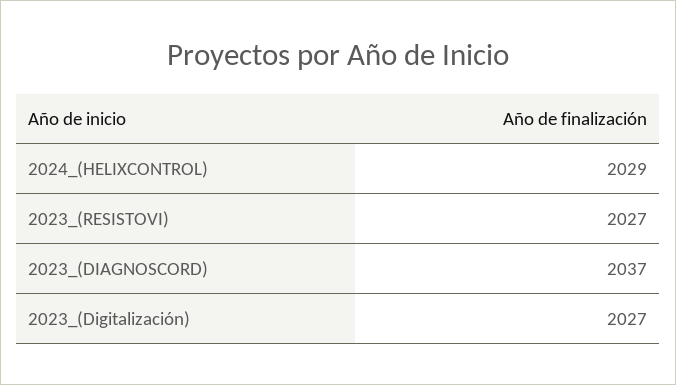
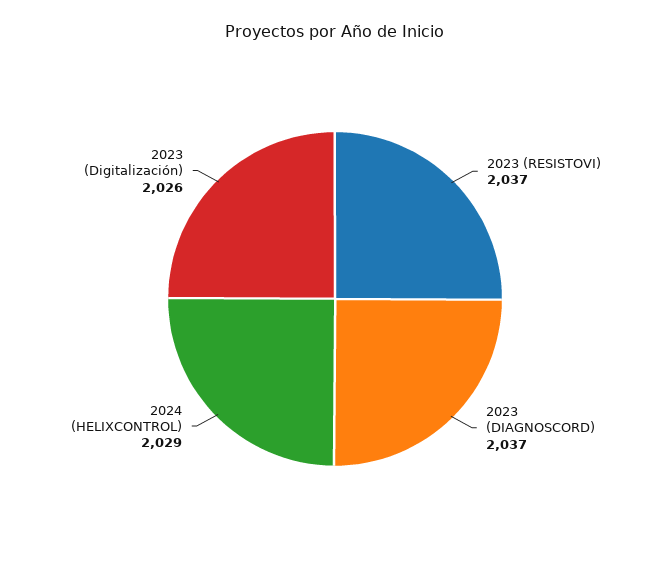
  {
    "2024_(HELIXCONTROL)": 2029,
-   "2023_(RESISTOVI)": 2027,
+   "2023_(RESISTOVI)": 2037,
    "2023_(DIAGNOSCORD)": 2037,
-   "2023_(Digitalización)": 2027
+   "2023_(Digitalización)": 2026
  }

